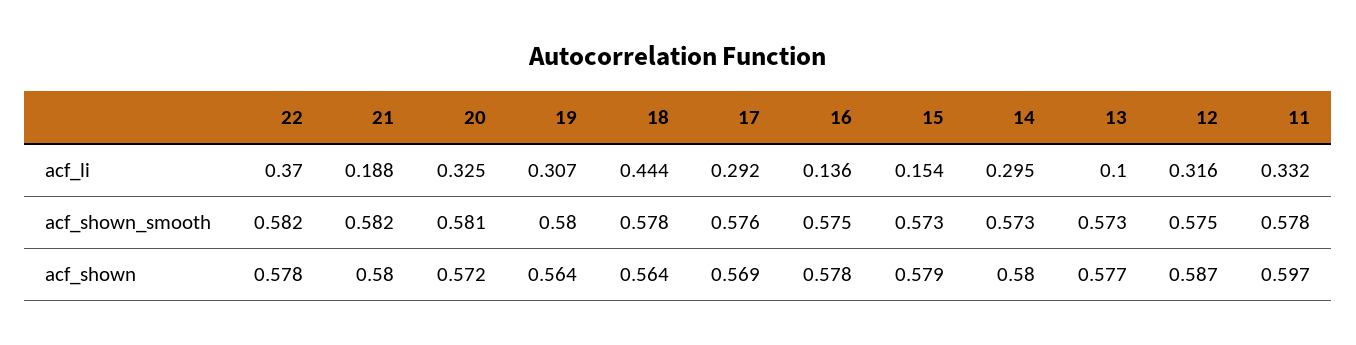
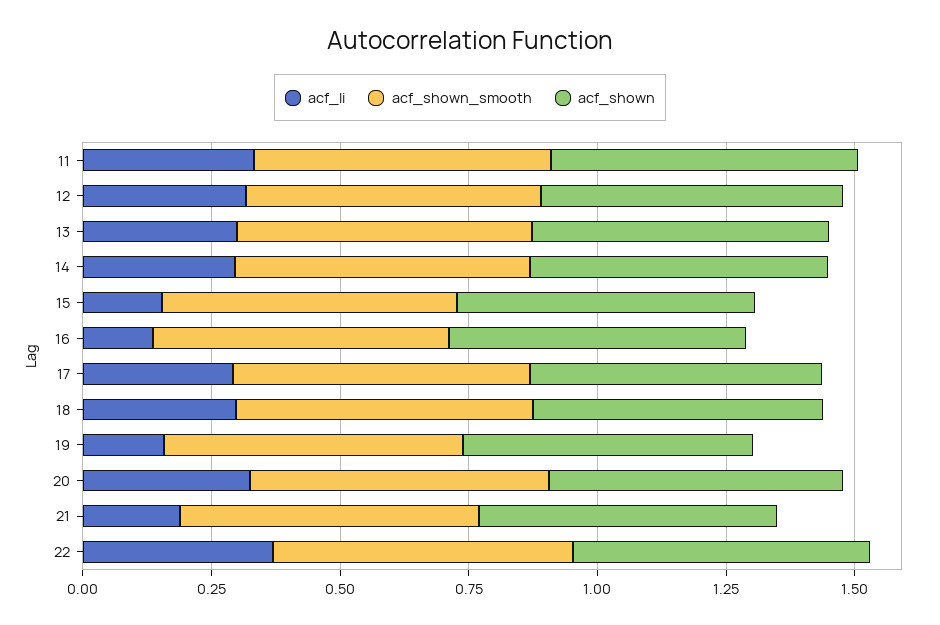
  {
    "acf_li": {
      "22": 0.37,
      "21": 0.188,
      "20": 0.325,
-     "19": 0.307,
+     "19": 0.15,
-     "18": 0.444,
+     "18": 0.3,
      "17": 0.292,
      "16": 0.136,
      "15": 0.154,
      "14": 0.295,
-     "13": 0.1,
+     "13": 0.3,
      "12": 0.316,
      "11": 0.332
    },
    "acf_shown_smooth": {
      "22": 0.582,
      "21": 0.582,
      "20": 0.581,
      "19": 0.58,
      "18": 0.578,
      "17": 0.576,
      "16": 0.575,
      "15": 0.573,
      "14": 0.573,
      "13": 0.573,
      "12": 0.575,
      "11": 0.578
    },
    "acf_shown": {
      "22": 0.578,
      "21": 0.58,
      "20": 0.572,
      "19": 0.564,
      "18": 0.564,
      "17": 0.569,
      "16": 0.578,
      "15": 0.579,
      "14": 0.58,
      "13": 0.577,
      "12": 0.587,
      "11": 0.597
    }
  }

